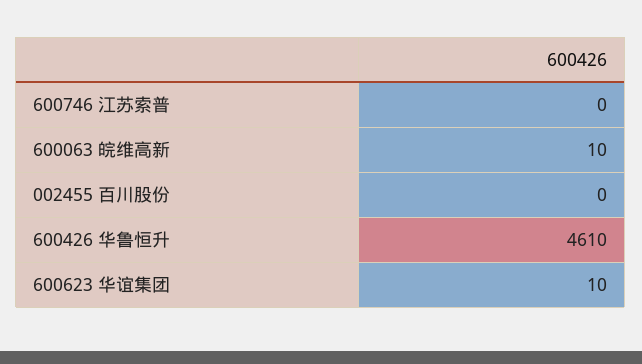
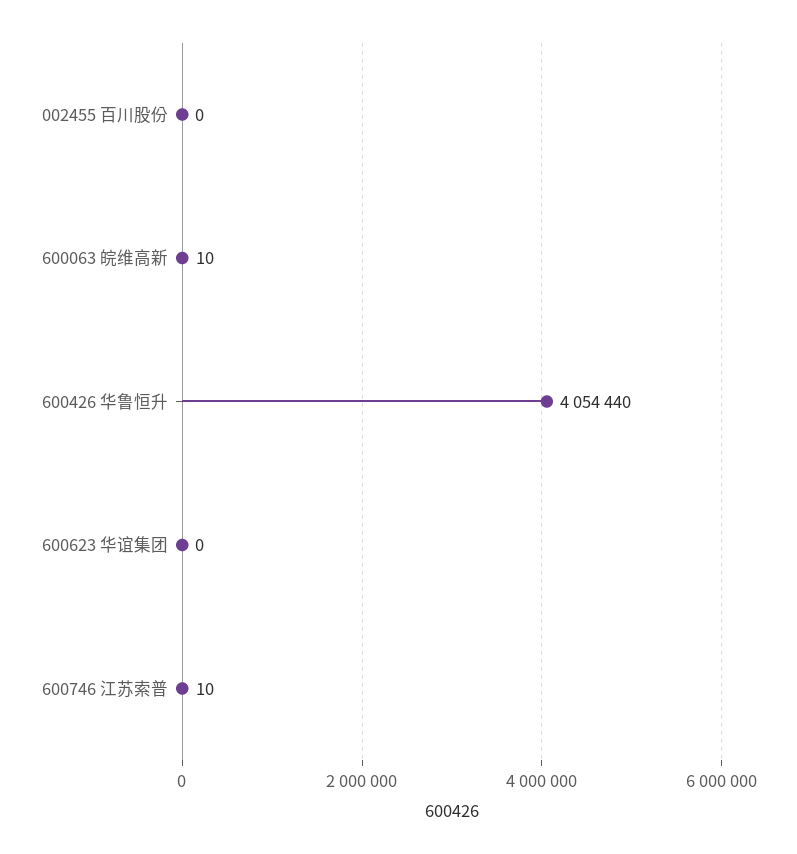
  {
-   "600746 江苏索普": 0,
+   "600746 江苏索普": 10,
    "600063 皖维高新": 10,
    "002455 百川股份": 0,
-   "600426 华鲁恒升": 4610,
+   "600426 华鲁恒升": 4054440,
-   "600623 华谊集团": 10
+   "600623 华谊集团": 0
  }

